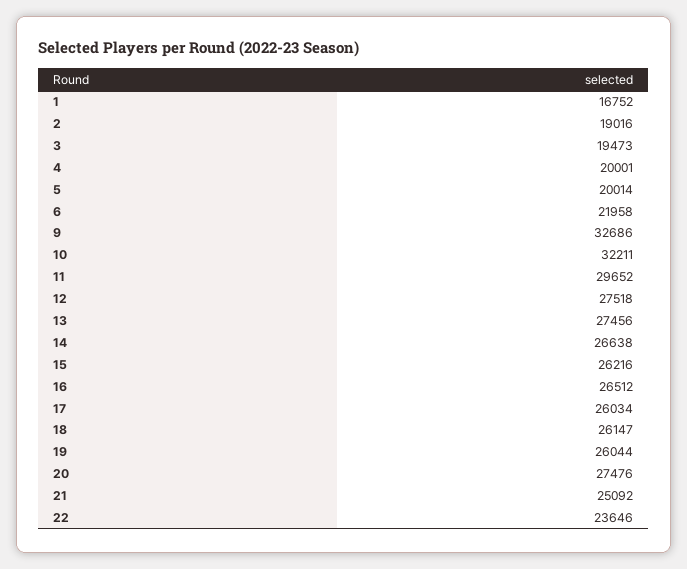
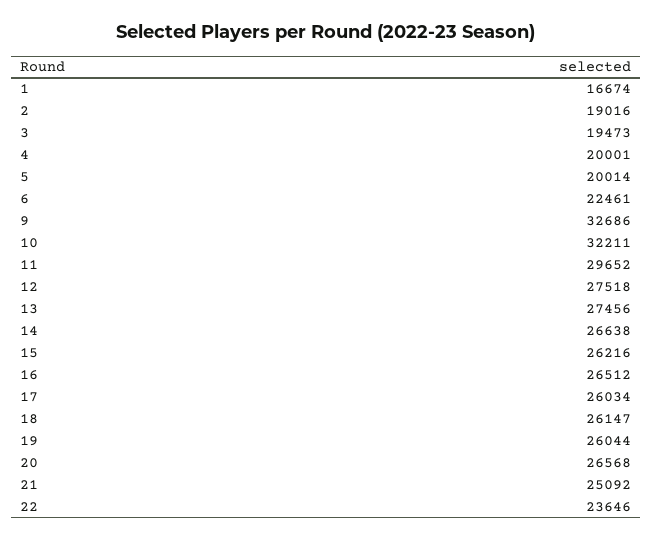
  {
-   "1": 16752,
+   "1": 16674,
    "2": 19016,
    "3": 19473,
    "4": 20001,
    "5": 20014,
-   "6": 21958,
+   "6": 22461,
    "9": 32686,
    "10": 32211,
    "11": 29652,
    "12": 27518,
    "13": 27456,
    "14": 26638,
    "15": 26216,
    "16": 26512,
    "17": 26034,
    "18": 26147,
    "19": 26044,
-   "20": 27476,
+   "20": 26568,
    "21": 25092,
    "22": 23646
  }

